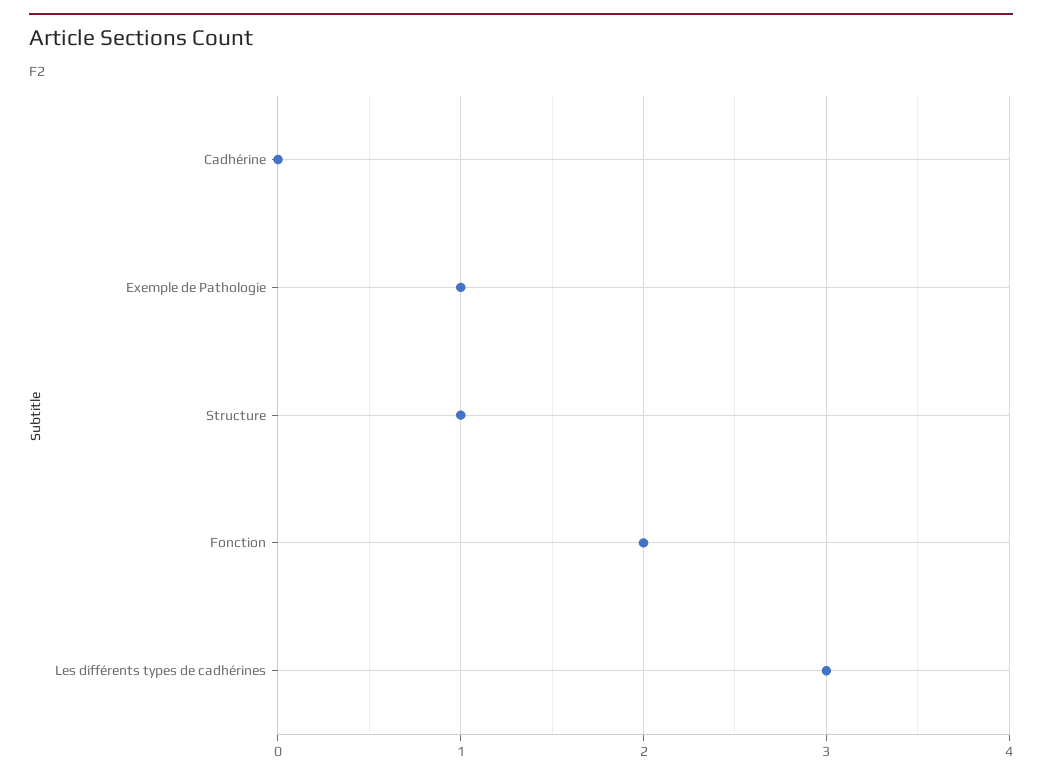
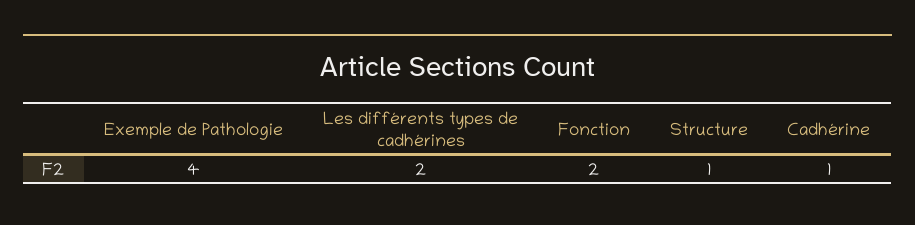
  {
-   "Cadhérine": 0,
+   "Cadhérine": 1,
-   "Exemple de Pathologie": 1,
+   "Exemple de Pathologie": 4,
    "Structure": 1,
    "Fonction": 2,
-   "Les différents types de cadhérines": 3
+   "Les différents types de cadhérines": 2
  }

